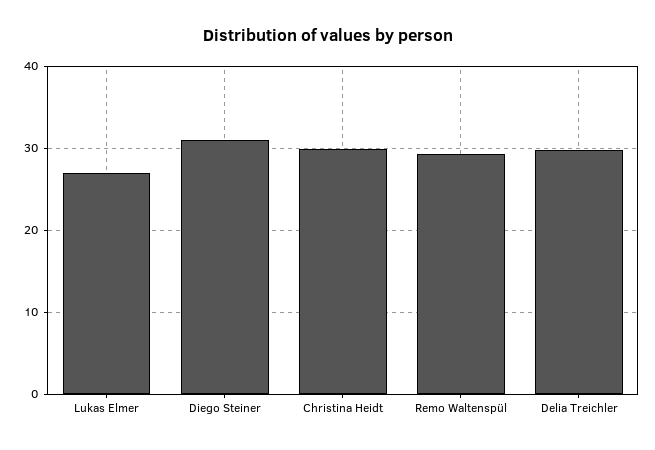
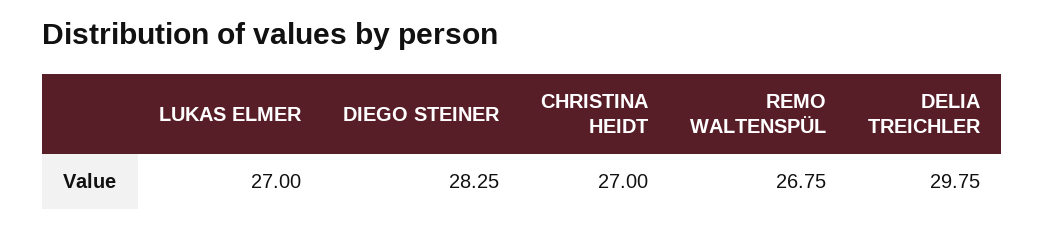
  {
    "Lukas Elmer": 27,
-   "Diego Steiner": 31,
+   "Diego Steiner": 28.25,
-   "Christina Heidt": 30,
+   "Christina Heidt": 27,
-   "Remo Waltenspül": 29,
+   "Remo Waltenspül": 26.75,
    "Delia Treichler": 29.75
  }

